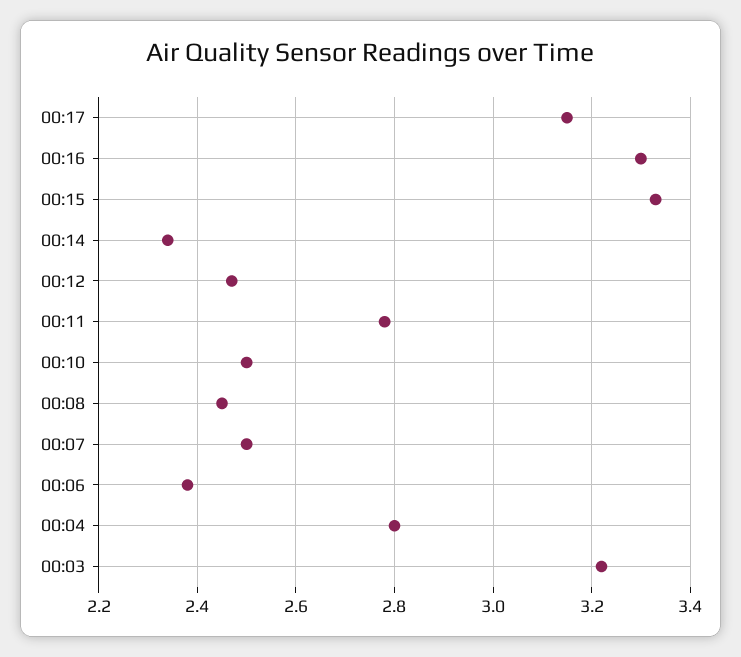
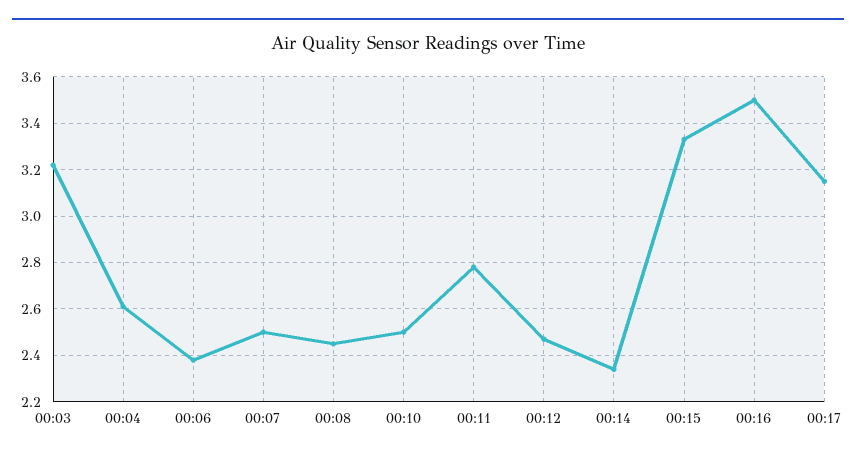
  {
    "00:17": 3.15,
-   "00:16": 3.3,
+   "00:16": 3.5,
    "00:15": 3.35,
    "00:14": 2.35,
    "00:12": 2.45,
    "00:11": 2.8,
    "00:10": 2.5,
    "00:08": 2.45,
    "00:07": 2.5,
    "00:06": 2.4,
-   "00:04": 2.8,
+   "00:04": 2.6,
    "00:03": 3.2
  }

